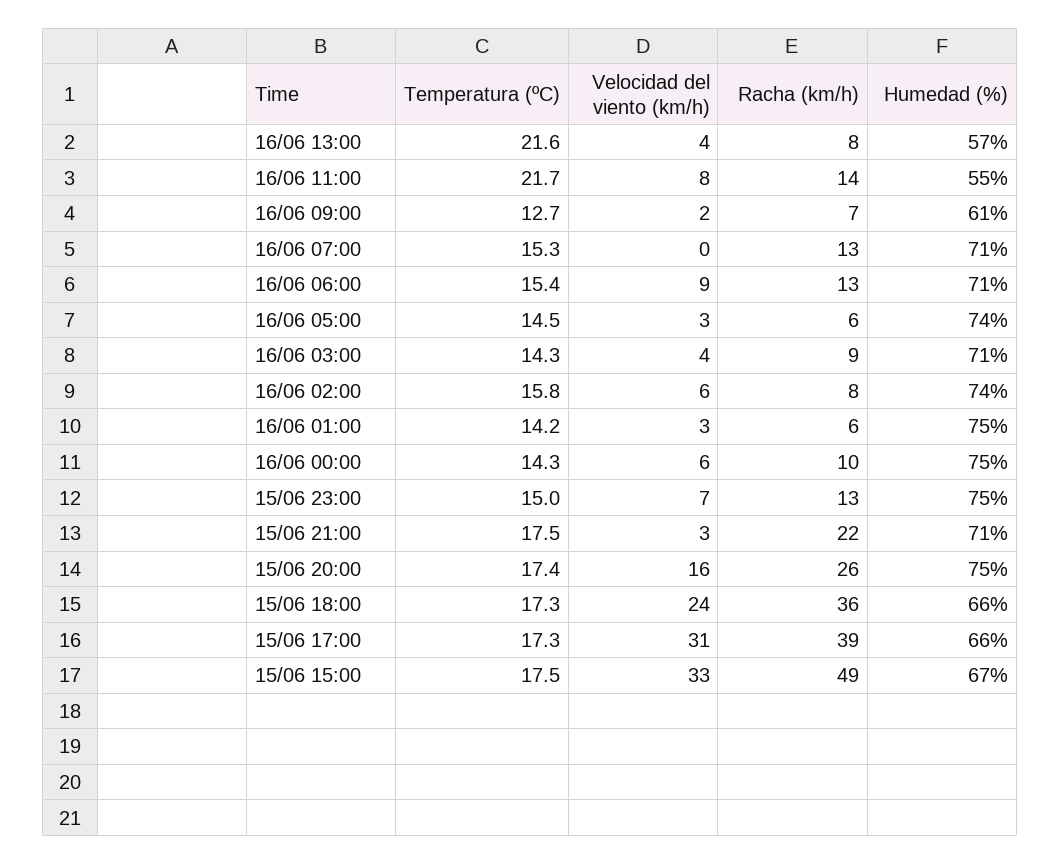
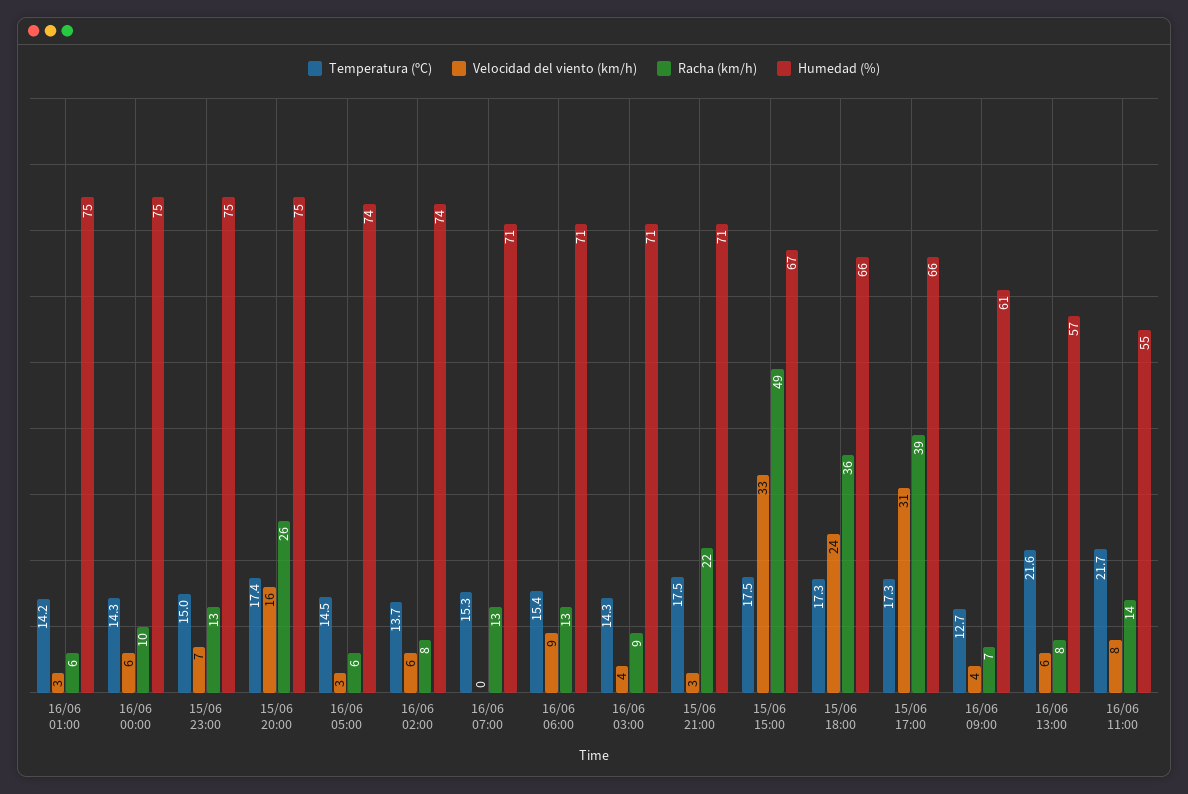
  {
    "Temperatura (ºC)": {
      "16/06 13:00": 21.6,
      "16/06 11:00": 21.7,
      "16/06 09:00": 12.7,
      "16/06 07:00": 15.3,
      "16/06 06:00": 15.4,
      "16/06 05:00": 14.5,
      "16/06 03:00": 14.3,
-     "16/06 02:00": 15.8,
+     "16/06 02:00": 13.7,
      "16/06 01:00": 14.2,
      "16/06 00:00": 14.3,
      "15/06 23:00": 15,
      "15/06 21:00": 17.5,
      "15/06 20:00": 17.4,
      "15/06 18:00": 17.3,
      "15/06 17:00": 17.3,
      "15/06 15:00": 17.5
    },
    "Velocidad del viento (km/h)": {
-     "16/06 13:00": 4,
+     "16/06 13:00": 6,
      "16/06 11:00": 8,
-     "16/06 09:00": 2,
+     "16/06 09:00": 4,
      "16/06 07:00": 0,
      "16/06 06:00": 9,
      "16/06 05:00": 3,
      "16/06 03:00": 4,
      "16/06 02:00": 6,
      "16/06 01:00": 3,
      "16/06 00:00": 6,
      "15/06 23:00": 7,
      "15/06 21:00": 3,
      "15/06 20:00": 16,
      "15/06 18:00": 24,
      "15/06 17:00": 31,
      "15/06 15:00": 33
    },
    "Racha (km/h)": {
      "16/06 13:00": 8,
      "16/06 11:00": 14,
      "16/06 09:00": 7,
      "16/06 07:00": 13,
      "16/06 06:00": 13,
      "16/06 05:00": 6,
      "16/06 03:00": 9,
      "16/06 02:00": 8,
      "16/06 01:00": 6,
      "16/06 00:00": 10,
      "15/06 23:00": 13,
      "15/06 21:00": 22,
      "15/06 20:00": 26,
      "15/06 18:00": 36,
      "15/06 17:00": 39,
      "15/06 15:00": 49
    },
    "Humedad (%)": {
      "16/06 13:00": 57,
      "16/06 11:00": 55,
      "16/06 09:00": 61,
      "16/06 07:00": 71,
      "16/06 06:00": 71,
      "16/06 05:00": 74,
      "16/06 03:00": 71,
      "16/06 02:00": 74,
      "16/06 01:00": 75,
      "16/06 00:00": 75,
      "15/06 23:00": 75,
      "15/06 21:00": 71,
      "15/06 20:00": 75,
      "15/06 18:00": 66,
      "15/06 17:00": 66,
      "15/06 15:00": 67
    }
  }

